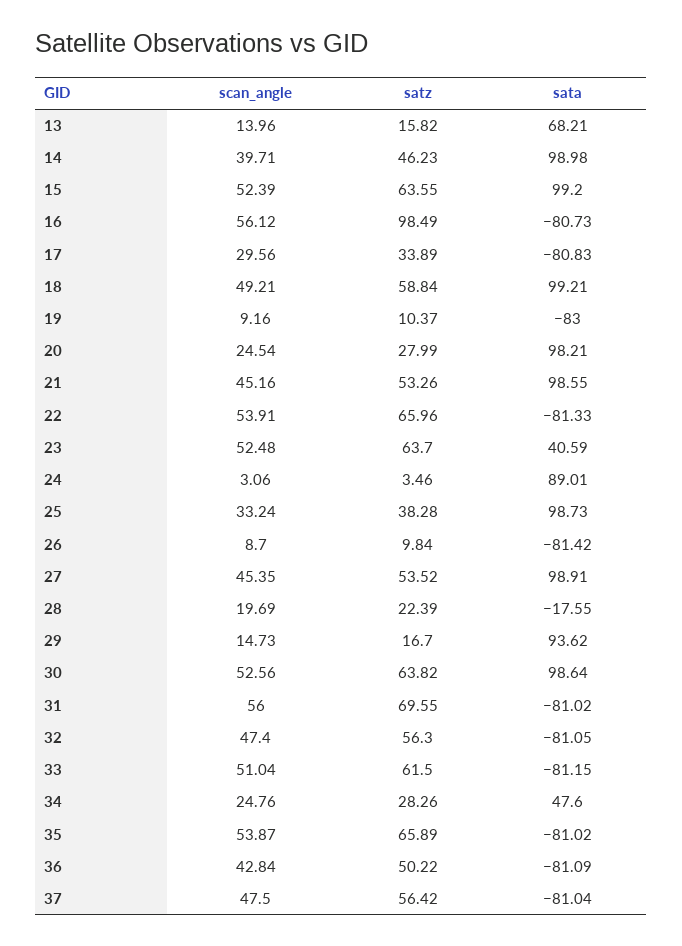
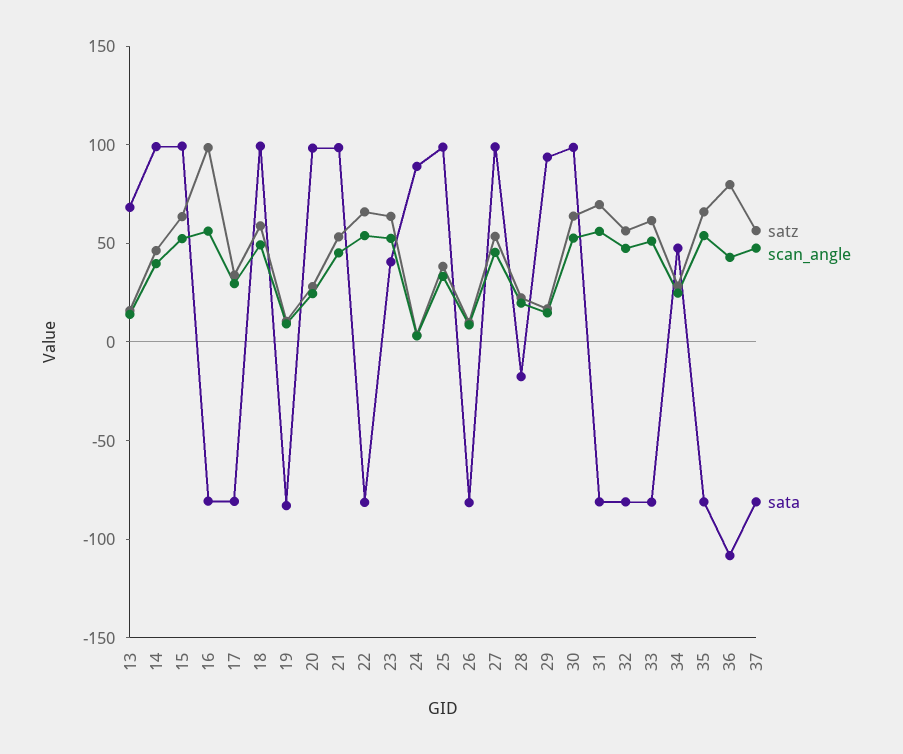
  {
    "scan_angle": {
      "13": 13.96,
      "14": 39.71,
      "15": 52.39,
      "16": 56.12,
      "17": 29.56,
      "18": 49.21,
      "19": 9.16,
      "20": 24.54,
      "21": 45.16,
      "22": 53.91,
      "23": 52.48,
      "24": 3.06,
      "25": 33.24,
      "26": 8.7,
      "27": 45.35,
      "28": 19.69,
      "29": 14.73,
      "30": 52.56,
      "31": 56,
      "32": 47.4,
      "33": 51.04,
      "34": 24.76,
      "35": 53.87,
      "36": 42.84,
      "37": 47.5
    },
    "satz": {
      "13": 15.82,
      "14": 46.23,
      "15": 63.55,
      "16": 98.49,
      "17": 33.89,
      "18": 58.84,
      "19": 10.37,
      "20": 27.99,
      "21": 53.26,
      "22": 65.96,
      "23": 63.7,
      "24": 3.46,
      "25": 38.28,
      "26": 9.84,
      "27": 53.52,
      "28": 22.39,
      "29": 16.7,
      "30": 63.82,
      "31": 69.55,
      "32": 56.3,
      "33": 61.5,
      "34": 28.26,
      "35": 65.89,
-     "36": 50.22,
+     "36": 80,
      "37": 56.42
    },
    "sata": {
      "13": 68.21,
      "14": 98.98,
      "15": 99.2,
      "16": -80.73,
      "17": -80.83,
      "18": 99.21,
      "19": -83,
      "20": 98.21,
      "21": 98.55,
      "22": -81.33,
      "23": 40.59,
      "24": 89.01,
      "25": 98.73,
      "26": -81.42,
      "27": 98.91,
      "28": -17.55,
      "29": 93.62,
      "30": 98.64,
      "31": -81.02,
      "32": -81.05,
      "33": -81.15,
      "34": 47.6,
      "35": -81.02,
-     "36": -81.09,
+     "36": -110,
      "37": -81.04
    }
  }

